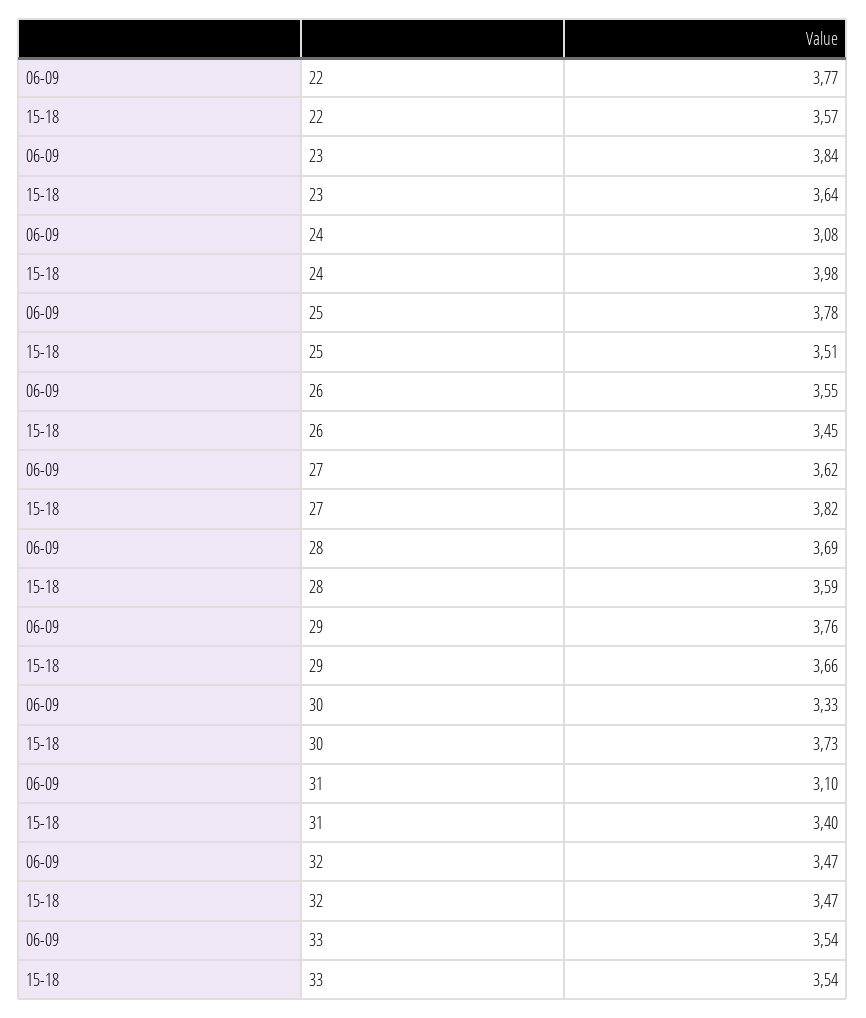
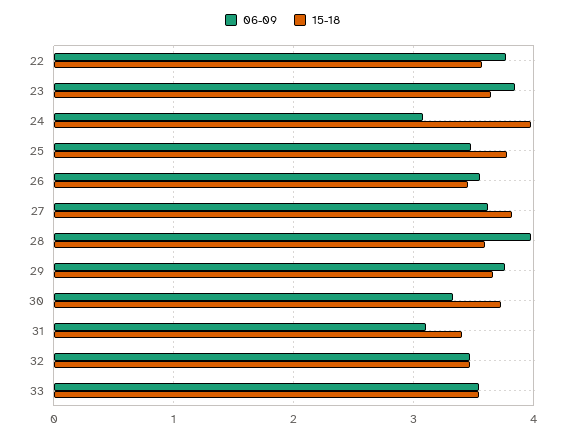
  {
    "06-09": {
      "22": 3.77,
      "23": 3.84,
      "24": 3.08,
-     "25": 3.78,
+     "25": 3.5,
      "26": 3.55,
      "27": 3.62,
-     "28": 3.69,
+     "28": 4,
      "29": 3.76,
      "30": 3.33,
      "31": 3.1,
      "32": 3.47,
      "33": 3.54
    },
    "15-18": {
      "22": 3.57,
      "23": 3.64,
      "24": 3.98,
-     "25": 3.51,
+     "25": 3.8,
      "26": 3.45,
      "27": 3.82,
      "28": 3.59,
      "29": 3.66,
      "30": 3.73,
      "31": 3.4,
      "32": 3.47,
      "33": 3.54
    }
  }

